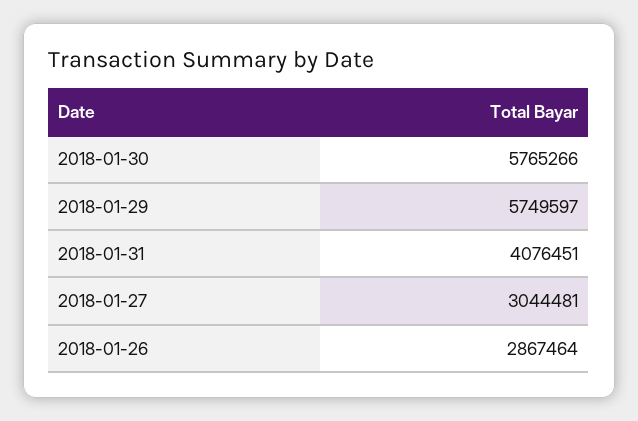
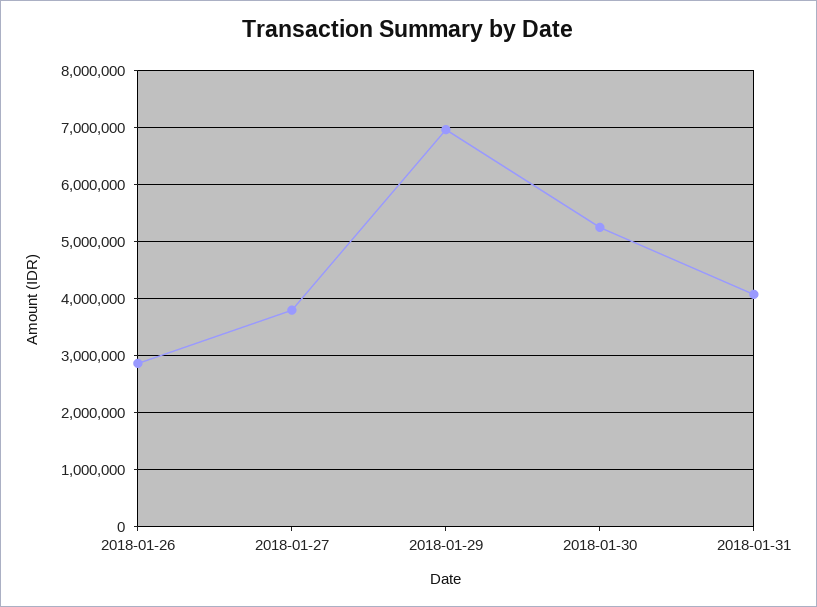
  {
-   "2018-01-30": 5765266,
+   "2018-01-30": 5200000,
-   "2018-01-29": 5749597,
+   "2018-01-29": 7000000,
    "2018-01-31": 4076451,
-   "2018-01-27": 3044481,
+   "2018-01-27": 3800000,
    "2018-01-26": 2867464
  }

